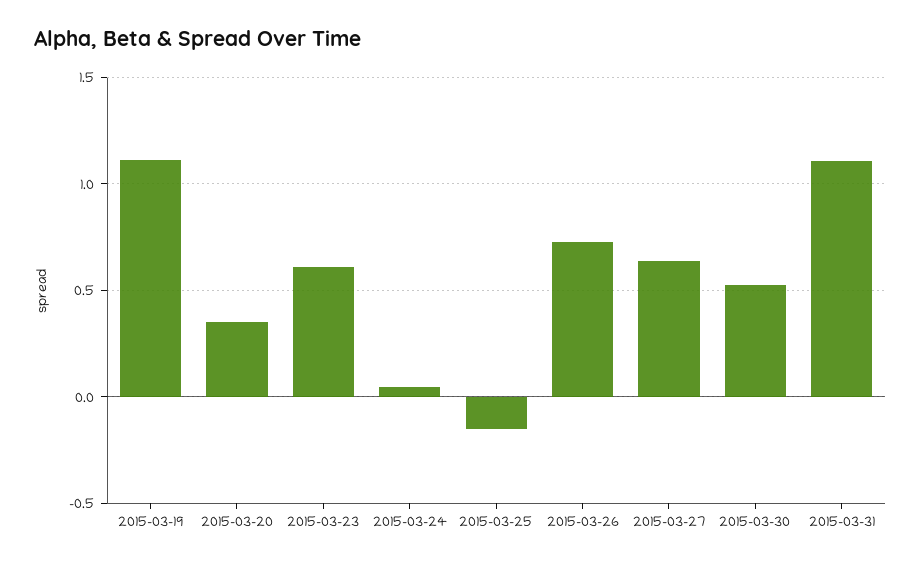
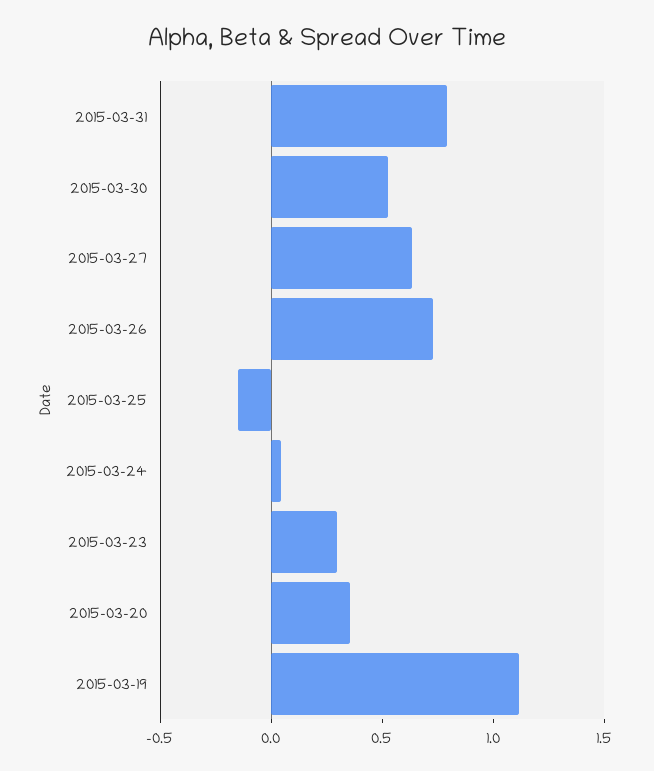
  {
    "2015-03-19": 1.1,
    "2015-03-20": 0.35,
-   "2015-03-23": 0.6,
+   "2015-03-23": 0.3,
    "2015-03-24": 0.05,
    "2015-03-25": -0.15,
    "2015-03-26": 0.75,
    "2015-03-27": 0.65,
    "2015-03-30": 0.55,
-   "2015-03-31": 1.1
+   "2015-03-31": 0.8
  }

